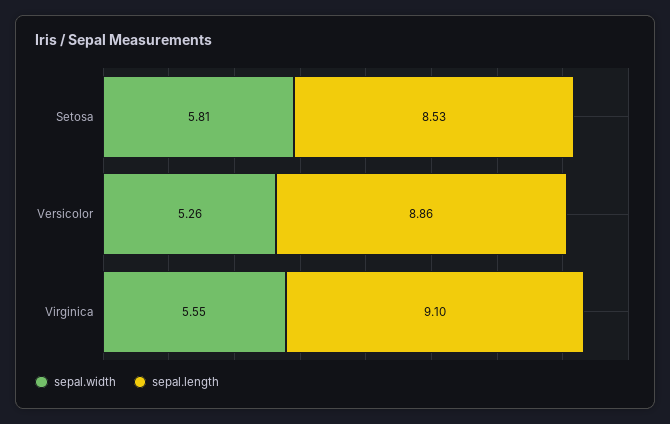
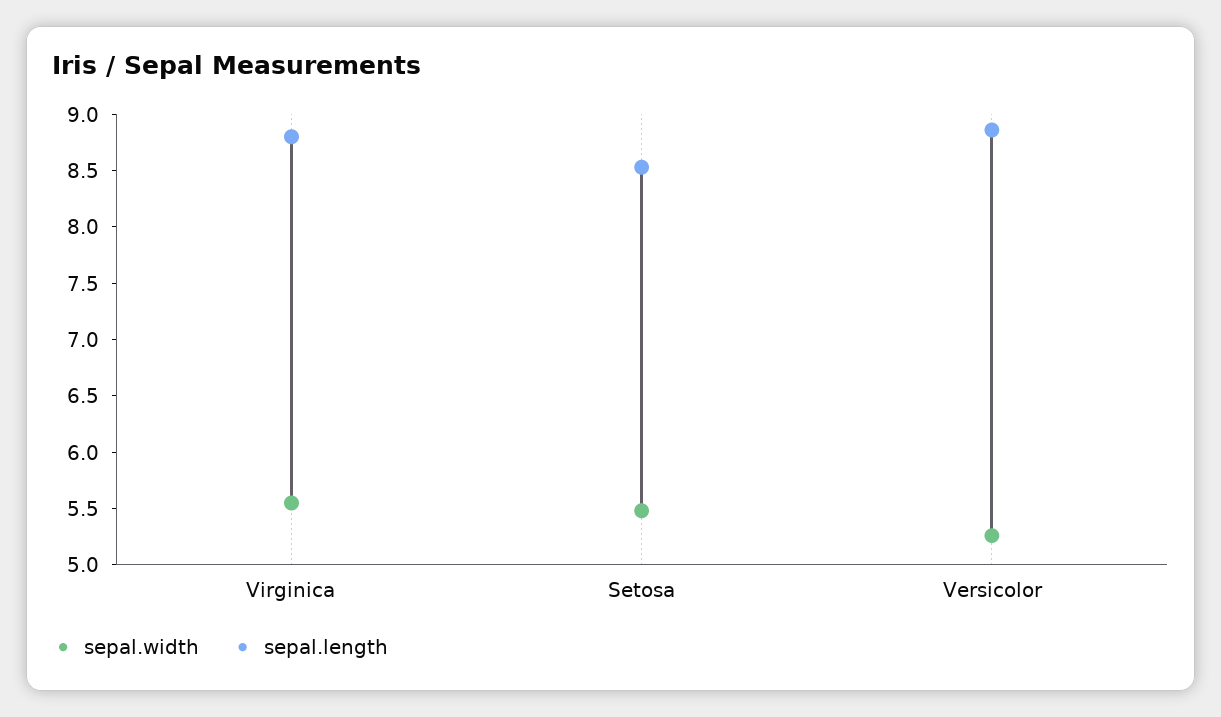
  {
    "sepal.width": {
-     "Setosa": 5.81,
+     "Setosa": 5.5,
      "Versicolor": 5.26,
      "Virginica": 5.55
    },
    "sepal.length": {
      "Setosa": 8.53,
      "Versicolor": 8.86,
-     "Virginica": 9.1
+     "Virginica": 8.8
    }
  }

